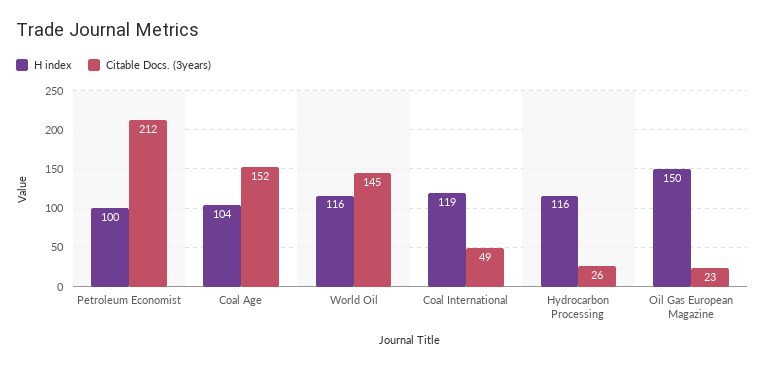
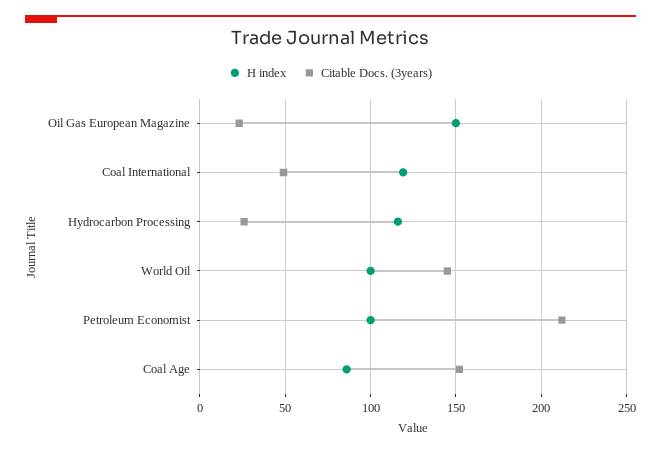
  {
    "H index": {
      "Petroleum Economist": 100,
-     "Coal Age": 104,
+     "Coal Age": 85,
-     "World Oil": 116,
+     "World Oil": 100,
      "Coal International": 119,
      "Hydrocarbon Processing": 116,
      "Oil Gas European Magazine": 150
    },
    "Citable Docs. (3years)": {
      "Petroleum Economist": 212,
      "Coal Age": 152,
      "World Oil": 145,
      "Coal International": 49,
      "Hydrocarbon Processing": 26,
      "Oil Gas European Magazine": 23
    }
  }

